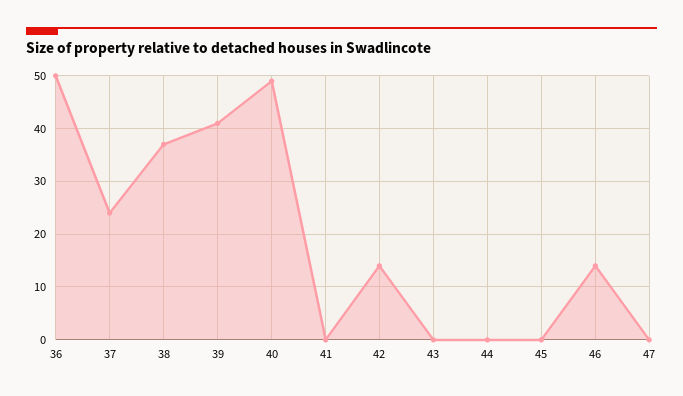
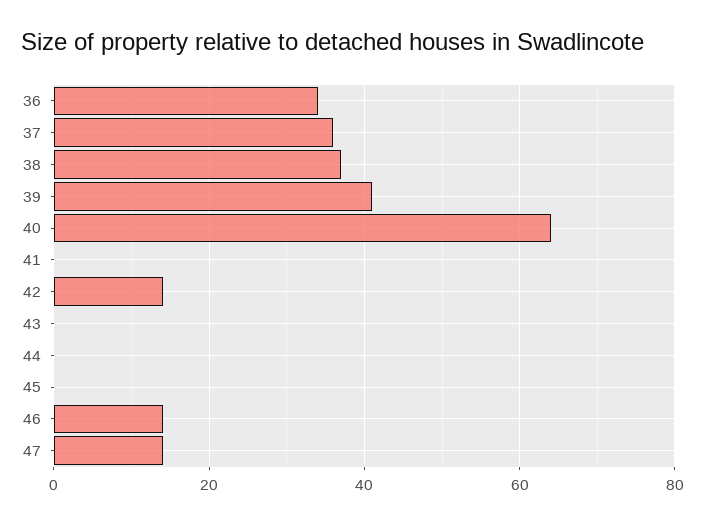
  {
-   "36": 50,
+   "36": 35,
-   "37": 25,
+   "37": 35,
    "38": 35,
    "39": 40,
-   "40": 50,
+   "40": 65,
    "41": 0,
    "42": 15,
    "43": 0,
    "44": 0,
    "45": 0,
    "46": 15,
-   "47": 0
+   "47": 15
  }

